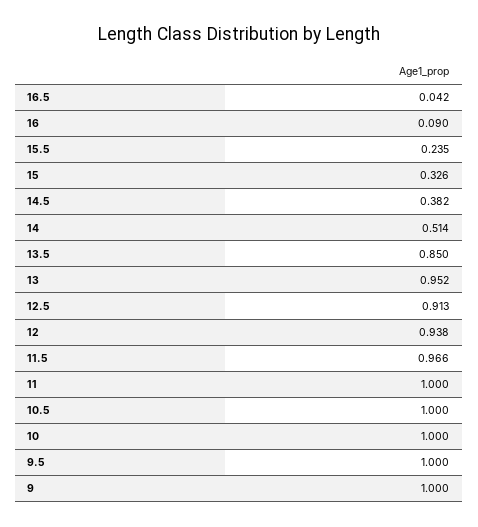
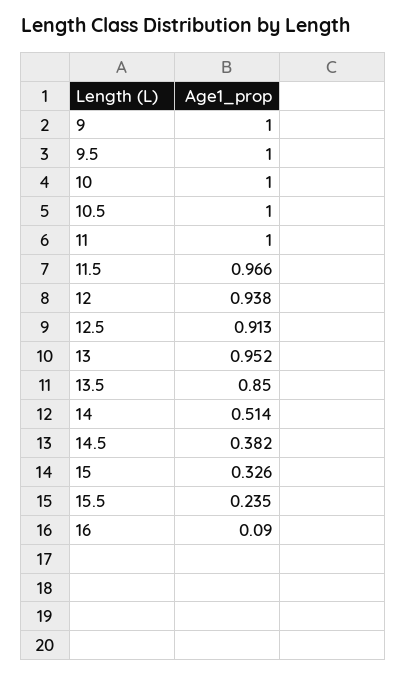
  {
-   "16.5": 0.042,
    "16": 0.09,
    "15.5": 0.235,
    "15": 0.326,
    "14.5": 0.382,
    "14": 0.514,
    "13.5": 0.85,
    "13": 0.952,
    "12.5": 0.913,
    "12": 0.938,
    "11.5": 0.966,
    "11": 1,
    "10.5": 1,
    "10": 1,
    "9.5": 1,
    "9": 1
  }

